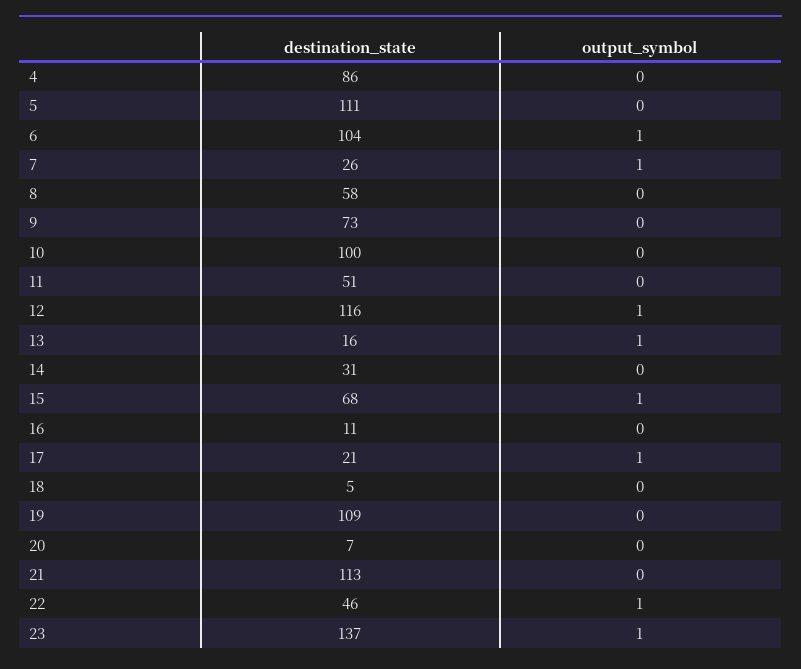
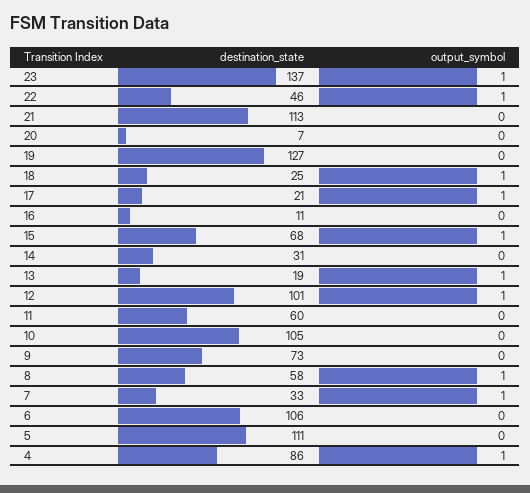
  {
    "destination_state": {
      "4": 86,
      "5": 111,
-     "6": 104,
+     "6": 106,
-     "7": 26,
+     "7": 33,
      "8": 58,
      "9": 73,
-     "10": 100,
+     "10": 105,
-     "11": 51,
+     "11": 60,
-     "12": 116,
+     "12": 101,
-     "13": 16,
+     "13": 19,
      "14": 31,
      "15": 68,
      "16": 11,
      "17": 21,
-     "18": 5,
+     "18": 25,
-     "19": 109,
+     "19": 127,
      "20": 7,
      "21": 113,
      "22": 46,
      "23": 137
    },
    "output_symbol": {
-     "4": 0,
+     "4": 1,
      "5": 0,
-     "6": 1,
+     "6": 0,
      "7": 1,
-     "8": 0,
+     "8": 1,
      "9": 0,
      "10": 0,
      "11": 0,
      "12": 1,
      "13": 1,
      "14": 0,
      "15": 1,
      "16": 0,
      "17": 1,
-     "18": 0,
+     "18": 1,
      "19": 0,
      "20": 0,
      "21": 0,
      "22": 1,
      "23": 1
    }
  }

